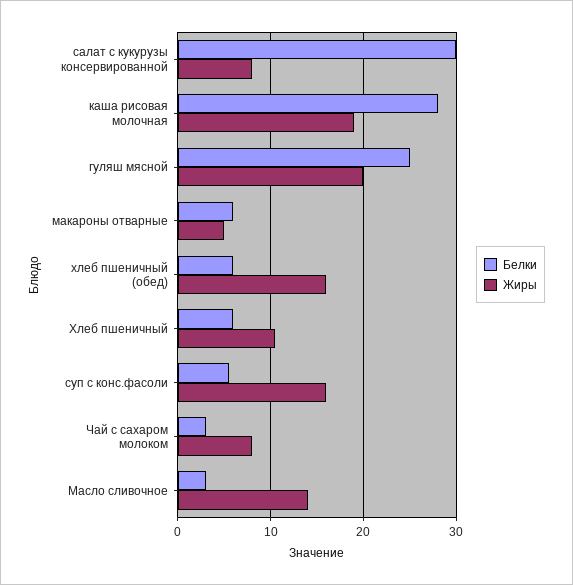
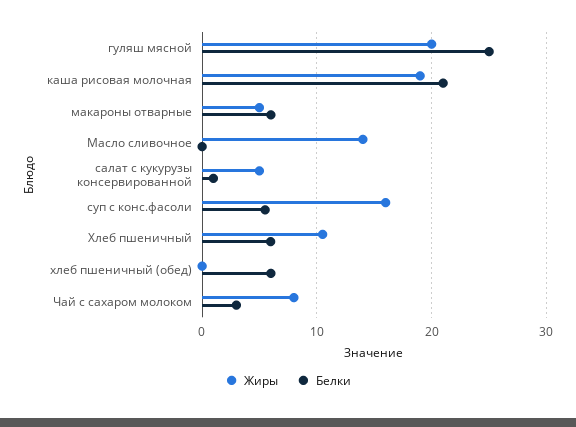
  {
    "Белки": {
-     "салат с кукурузы консервированной": 30,
+     "салат с кукурузы консервированной": 1,
-     "каша рисовая молочная": 28,
+     "каша рисовая молочная": 21,
      "гуляш мясной": 25,
      "макароны отварные": 6,
      "хлеб пшеничный (обед)": 6,
      "Хлеб пшеничный": 6,
      "суп с конс.фасоли": 6,
      "Чай с сахаром молоком": 3,
-     "Масло сливочное": 3
+     "Масло сливочное": 0
    },
    "Жиры": {
-     "салат с кукурузы консервированной": 8,
+     "салат с кукурузы консервированной": 5,
      "каша рисовая молочная": 19,
      "гуляш мясной": 20,
      "макароны отварные": 5,
-     "хлеб пшеничный (обед)": 16,
+     "хлеб пшеничный (обед)": 0,
      "Хлеб пшеничный": 11,
      "суп с конс.фасоли": 16,
      "Чай с сахаром молоком": 8,
      "Масло сливочное": 14
    }
  }

